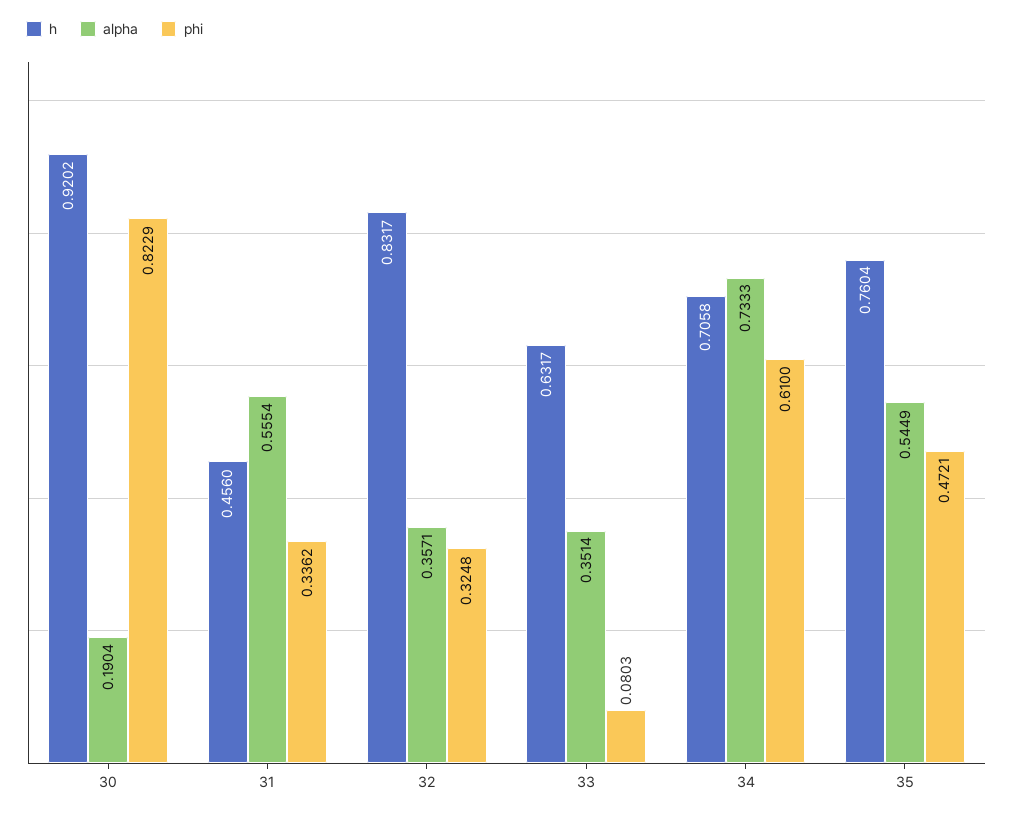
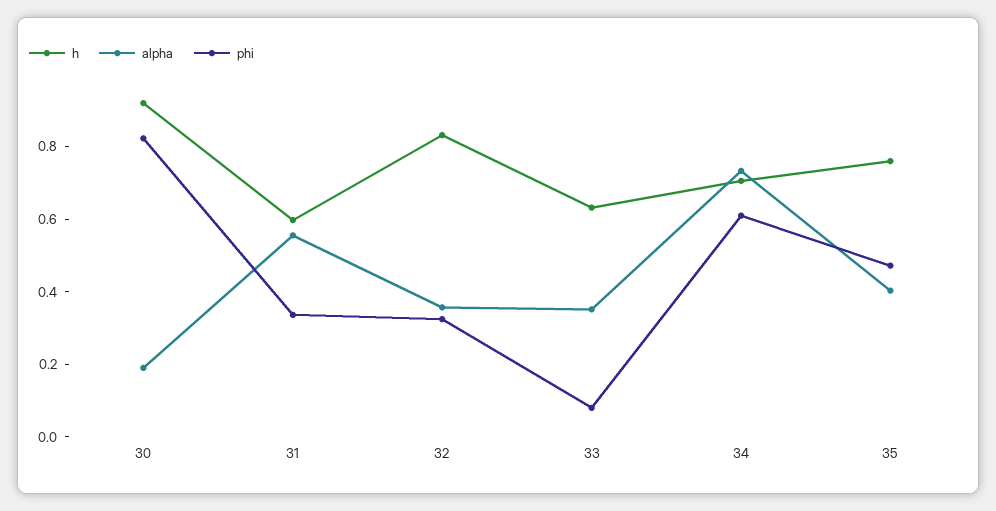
  {
    "h": {
      "30": 0.9202,
-     "31": 0.456,
+     "31": 0.6,
      "32": 0.8317,
      "33": 0.6317,
      "34": 0.7058,
      "35": 0.7604
    },
    "alpha": {
      "30": 0.1904,
      "31": 0.5554,
      "32": 0.3571,
      "33": 0.3514,
      "34": 0.7333,
-     "35": 0.5449
+     "35": 0.4
    },
    "phi": {
      "30": 0.8229,
      "31": 0.3362,
      "32": 0.3248,
      "33": 0.0803,
      "34": 0.61,
      "35": 0.4721
    }
  }

